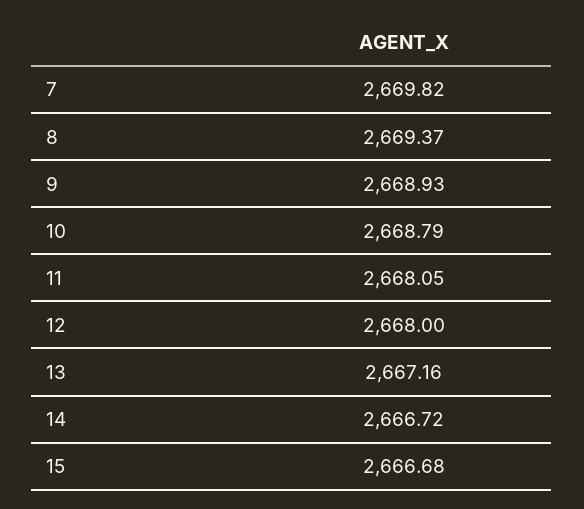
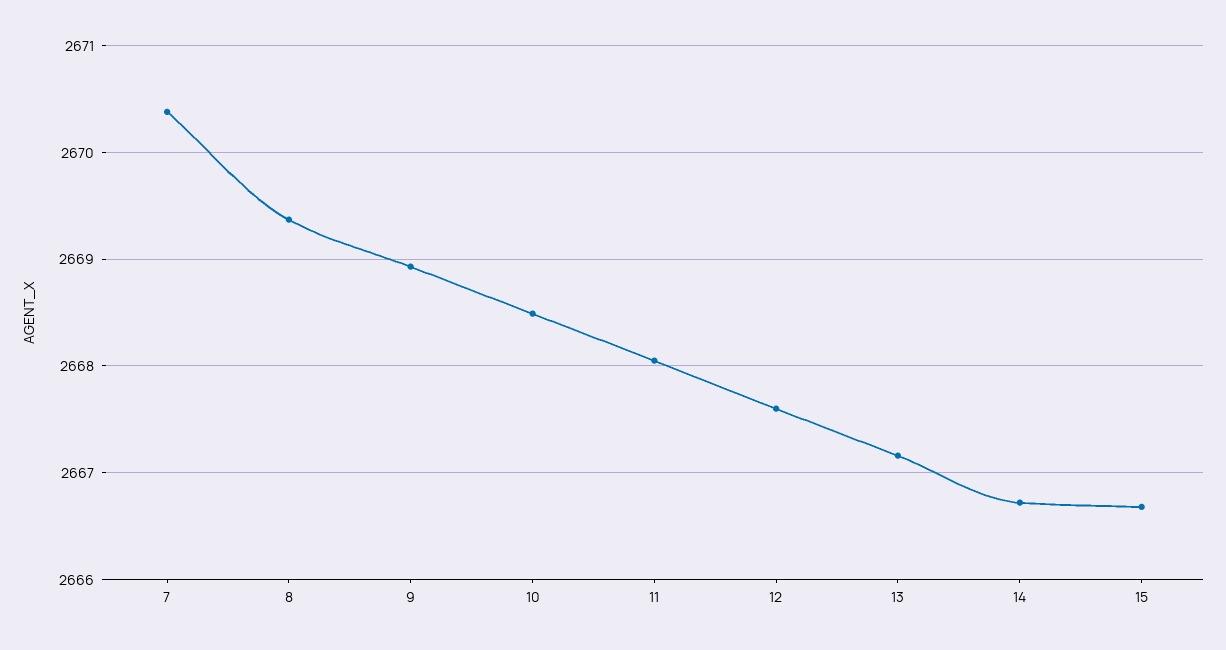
  {
-   "7": 2669.82,
+   "7": 2670.4,
    "8": 2669.37,
    "9": 2668.93,
-   "10": 2668.79,
+   "10": 2668.5,
    "11": 2668.05,
-   "12": 2668,
+   "12": 2667.6,
    "13": 2667.16,
    "14": 2666.72,
    "15": 2666.68
  }

